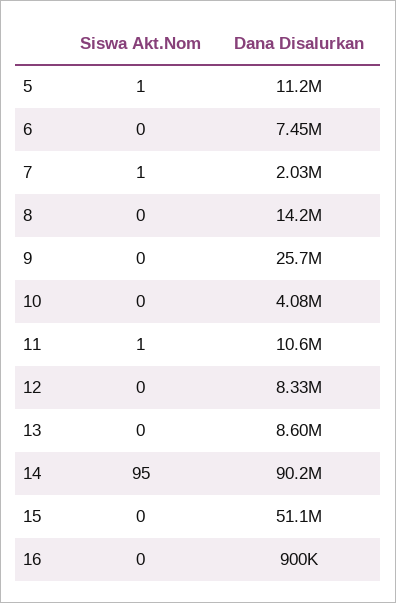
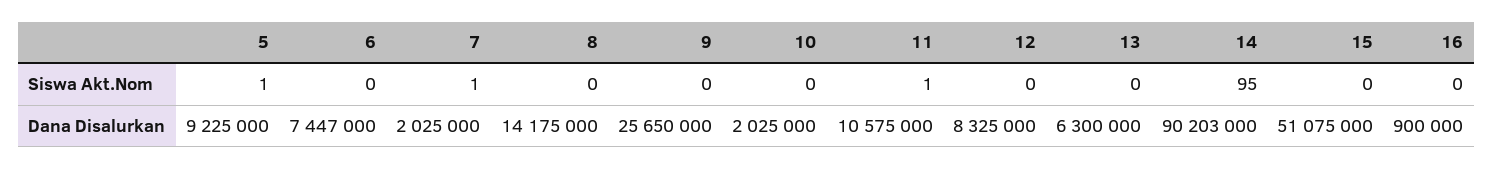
  {
    "Siswa Akt.Nom": {
      "5": 1,
      "6": 0,
      "7": 1,
      "8": 0,
      "9": 0,
      "10": 0,
      "11": 1,
      "12": 0,
      "13": 0,
      "14": 95,
      "15": 0,
      "16": 0
    },
    "Dana Disalurkan": {
-     "5": 11200000,
+     "5": 9225000,
      "6": 7447000,
      "7": 2025000,
      "8": 14175000,
      "9": 25650000,
-     "10": 4080000,
+     "10": 2025000,
      "11": 10575000,
      "12": 8325000,
-     "13": 8600000,
+     "13": 6300000,
      "14": 90203000,
      "15": 51075000,
      "16": 900000
    }
  }

